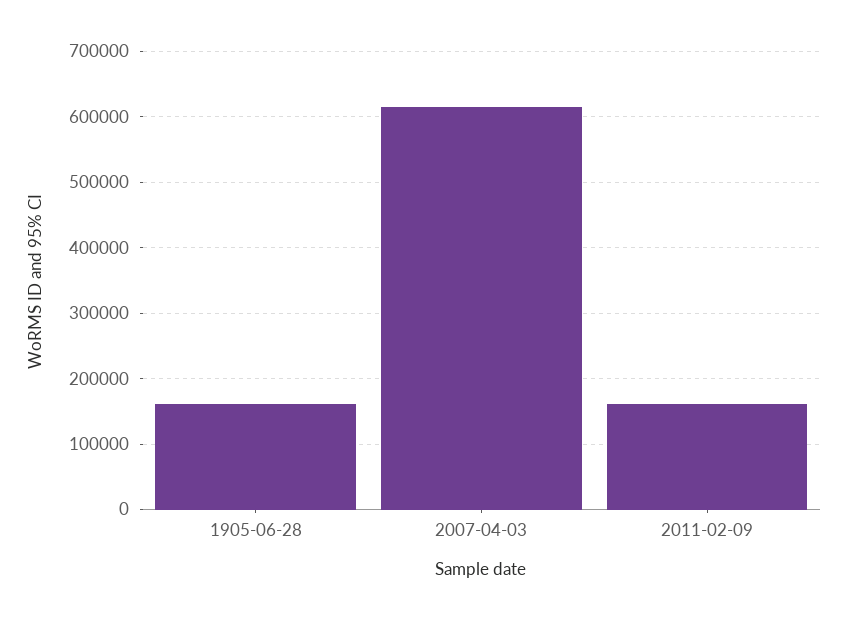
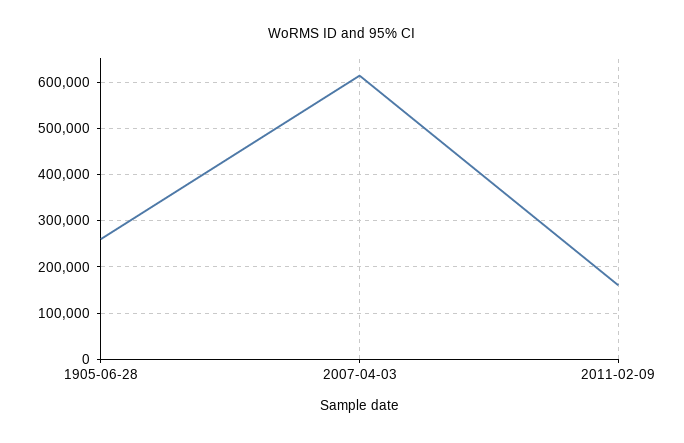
  {
-   "1905-06-28": 160000,
+   "1905-06-28": 260000,
    "2007-04-03": 610000,
    "2011-02-09": 160000
  }

